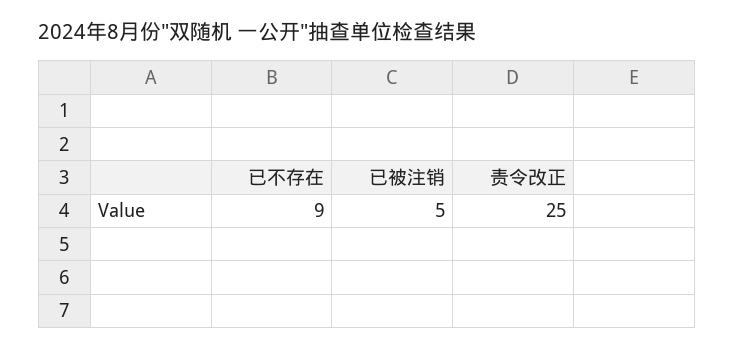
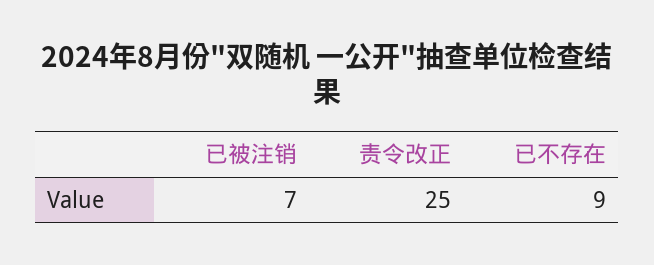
  {
    "已不存在": 9,
-   "已被注销": 5,
+   "已被注销": 7,
    "责令改正": 25
  }

